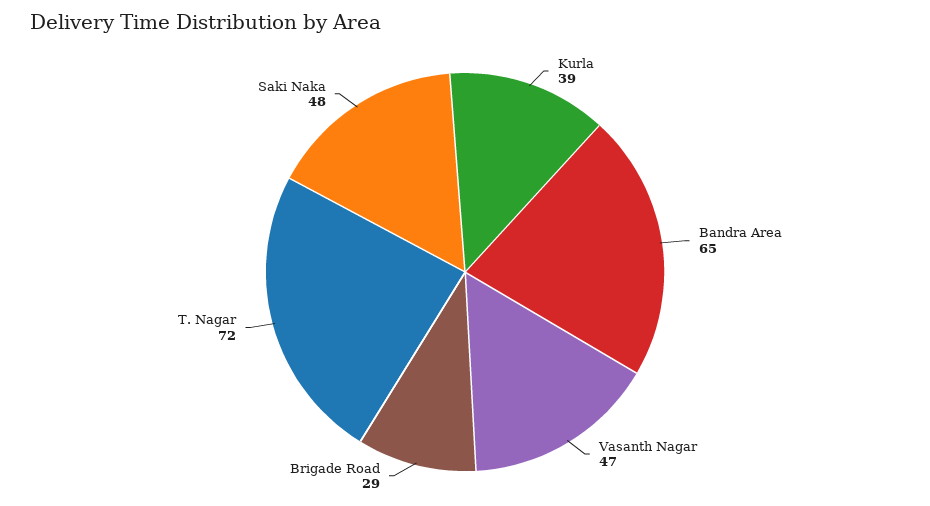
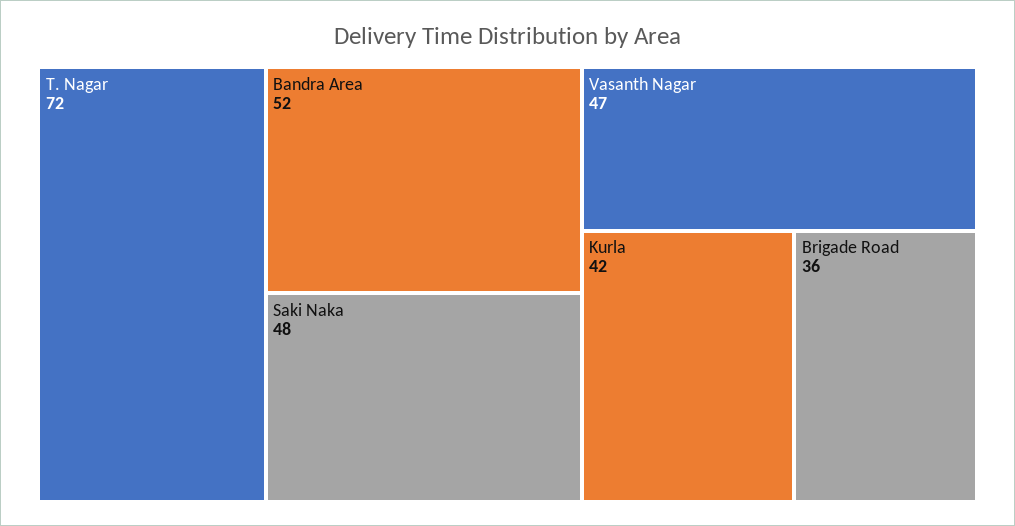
  {
-   "Kurla": 39,
+   "Kurla": 42,
-   "Bandra Area": 65,
+   "Bandra Area": 52,
    "Vasanth Nagar": 47,
-   "Brigade Road": 29,
+   "Brigade Road": 36,
    "T. Nagar": 72,
    "Saki Naka": 48
  }

